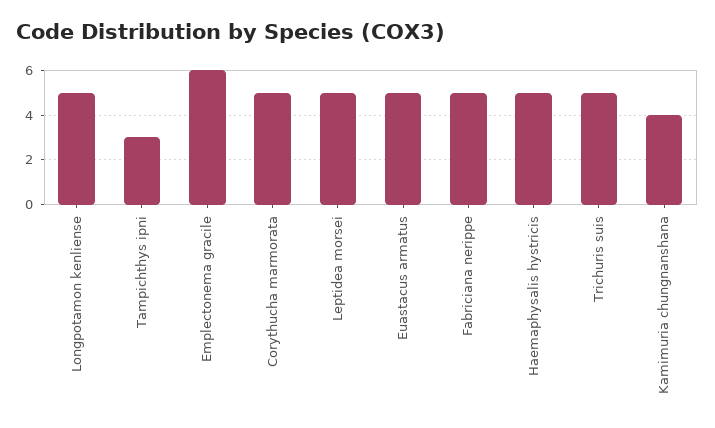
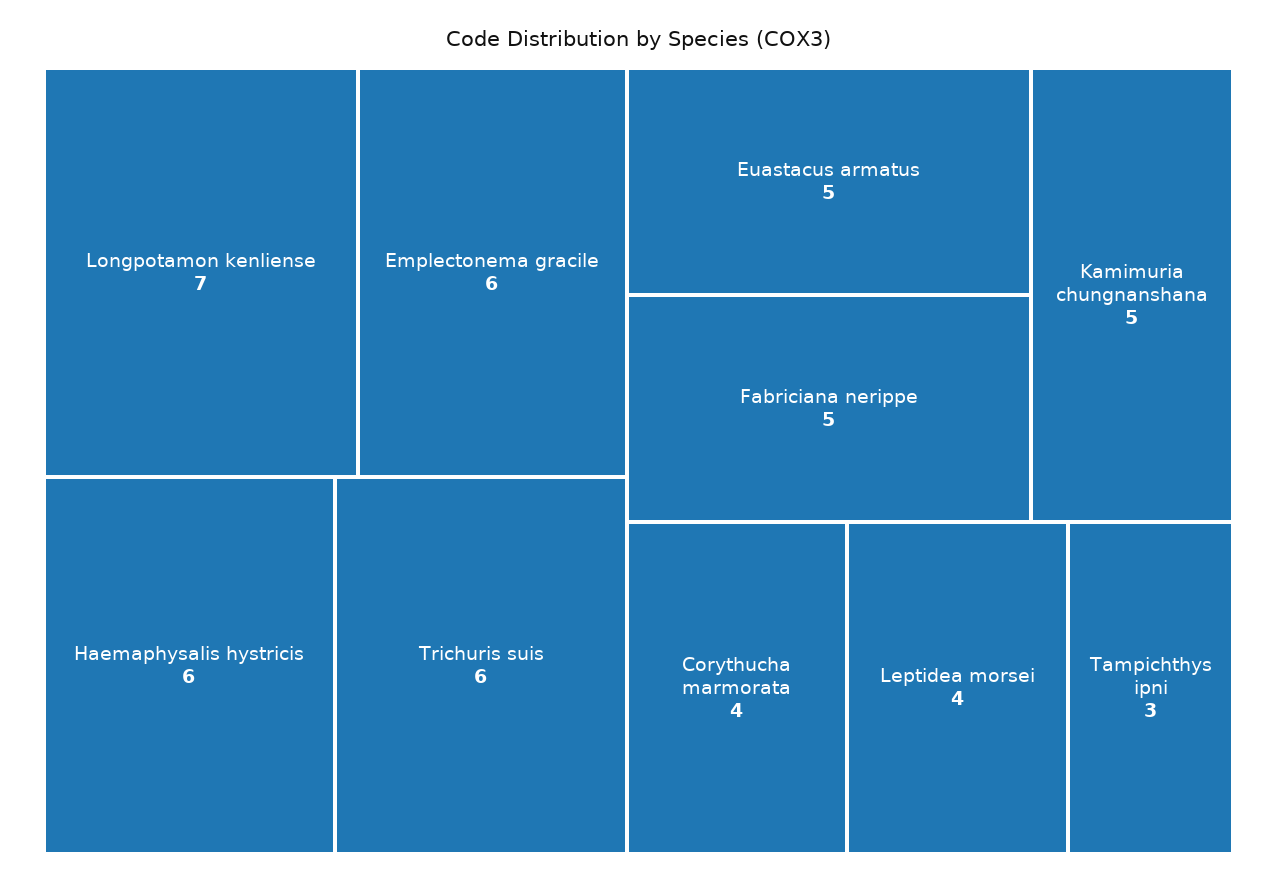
  {
-   "Longpotamon kenliense": 5,
+   "Longpotamon kenliense": 7,
    "Tampichthys ipni": 3,
    "Emplectonema gracile": 6,
-   "Corythucha marmorata": 5,
+   "Corythucha marmorata": 4,
-   "Leptidea morsei": 5,
+   "Leptidea morsei": 4,
    "Euastacus armatus": 5,
    "Fabriciana nerippe": 5,
-   "Haemaphysalis hystricis": 5,
+   "Haemaphysalis hystricis": 6,
-   "Trichuris suis": 5,
+   "Trichuris suis": 6,
-   "Kamimuria chungnanshana": 4
+   "Kamimuria chungnanshana": 5
  }

